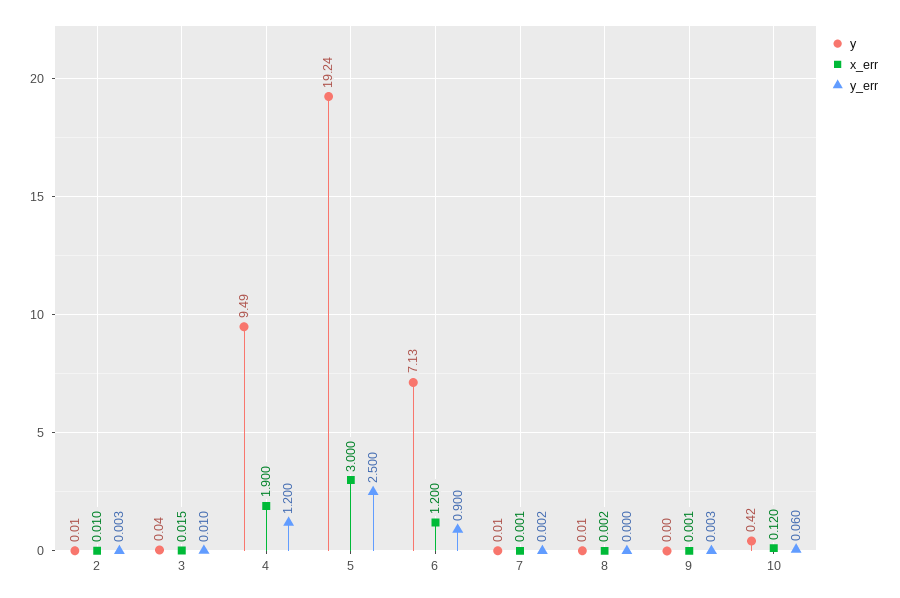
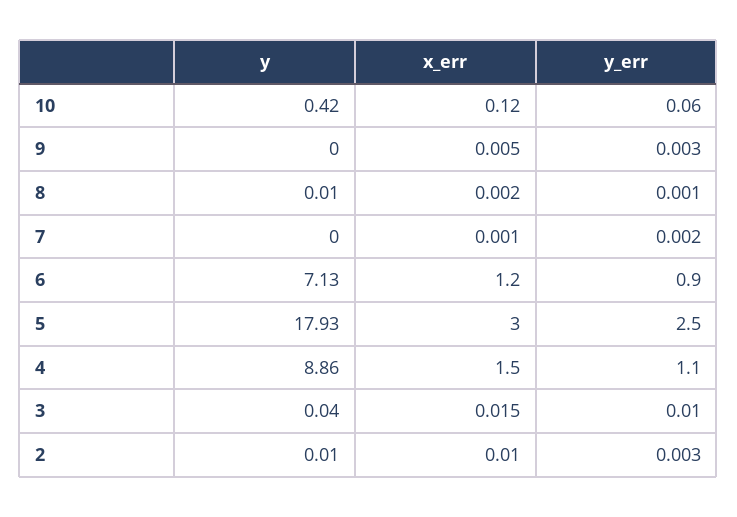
  {
    "y": {
      "2": 0.01,
      "3": 0.04,
-     "4": 9.49,
+     "4": 8.86,
-     "5": 19.24,
+     "5": 17.93,
      "6": 7.13,
-     "7": 0.01,
+     "7": 0,
      "8": 0.01,
      "9": 0,
      "10": 0.42
    },
    "x_err": {
      "2": 0.01,
      "3": 0.015,
-     "4": 1.9,
+     "4": 1.5,
      "5": 3,
      "6": 1.2,
      "7": 0.001,
      "8": 0.002,
-     "9": 0.001,
+     "9": 0.005,
      "10": 0.12
    },
    "y_err": {
      "2": 0.003,
      "3": 0.01,
-     "4": 1.2,
+     "4": 1.1,
      "5": 2.5,
      "6": 0.9,
      "7": 0.002,
-     "8": 0,
+     "8": 0.001,
      "9": 0.003,
      "10": 0.06
    }
  }

